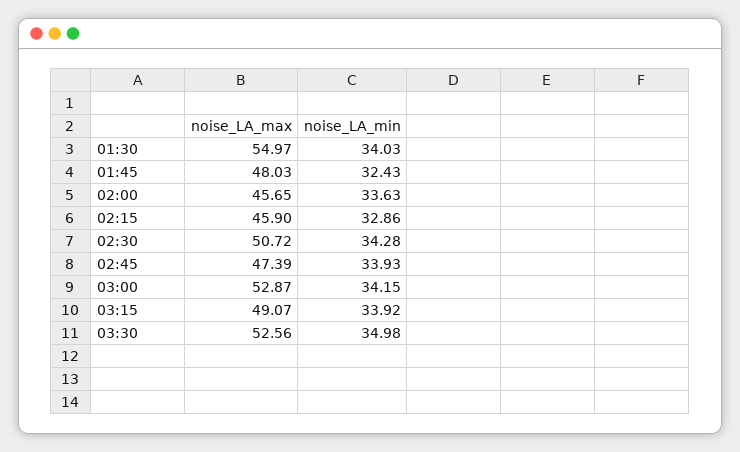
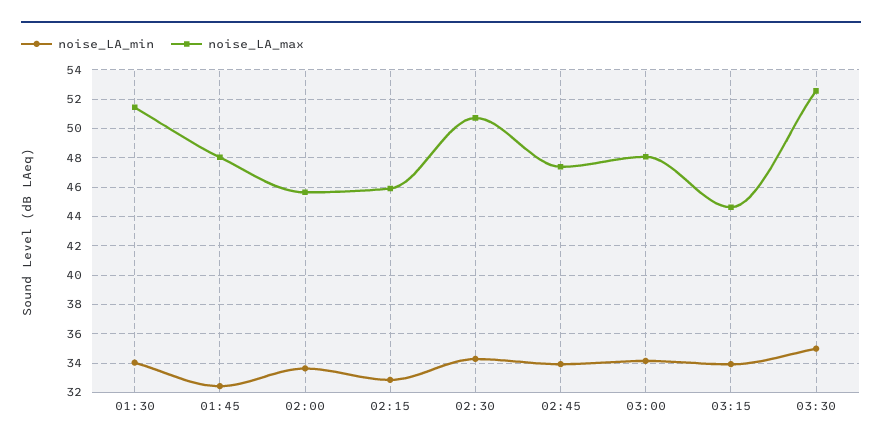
  {
    "noise_LA_max": {
-     "01:30": 54.97,
+     "01:30": 51.5,
      "01:45": 48.03,
      "02:00": 45.65,
      "02:15": 45.9,
      "02:30": 50.72,
      "02:45": 47.39,
-     "03:00": 52.87,
+     "03:00": 48,
-     "03:15": 49.07,
+     "03:15": 44.5,
      "03:30": 52.56
    },
    "noise_LA_min": {
      "01:30": 34.03,
      "01:45": 32.43,
      "02:00": 33.63,
      "02:15": 32.86,
      "02:30": 34.28,
      "02:45": 33.93,
      "03:00": 34.15,
      "03:15": 33.92,
      "03:30": 34.98
    }
  }

